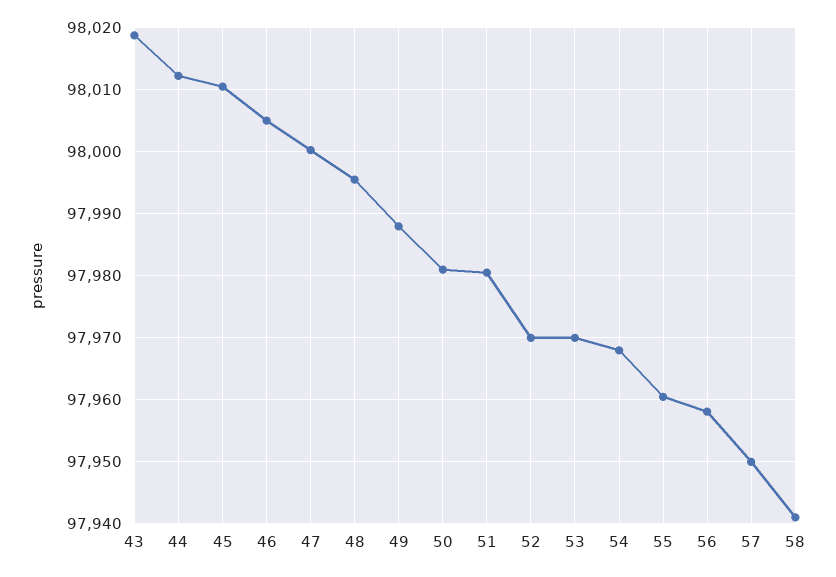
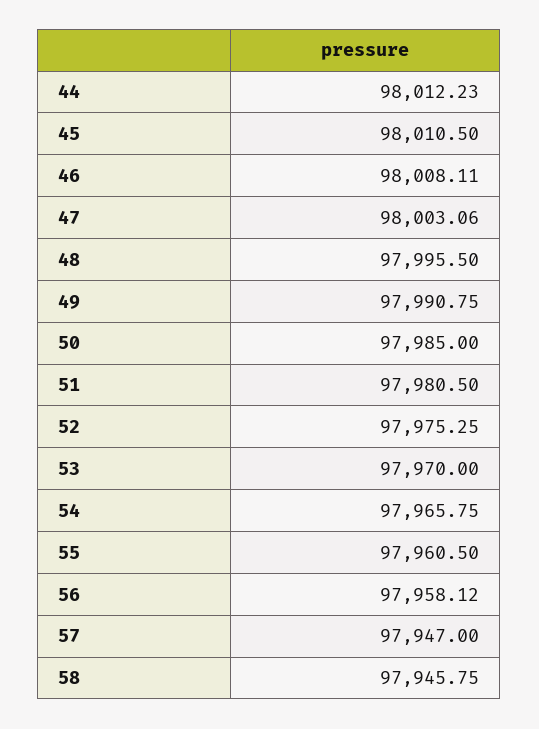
  {
-   "43": 98019,
    "44": 98012.23,
    "45": 98010.5,
-   "46": 98005,
+   "46": 98008.11,
-   "47": 98000,
+   "47": 98003.06,
    "48": 97995.5,
-   "49": 97988,
+   "49": 97990.75,
-   "50": 97981,
+   "50": 97985,
    "51": 97980.5,
-   "52": 97970,
+   "52": 97975.25,
    "53": 97970,
-   "54": 97968,
+   "54": 97965.75,
    "55": 97960.5,
    "56": 97958.12,
-   "57": 97950,
+   "57": 97947,
-   "58": 97941
+   "58": 97945.75
  }

